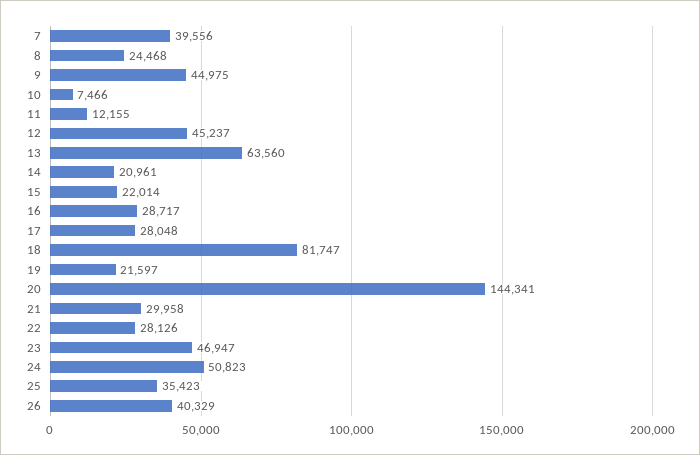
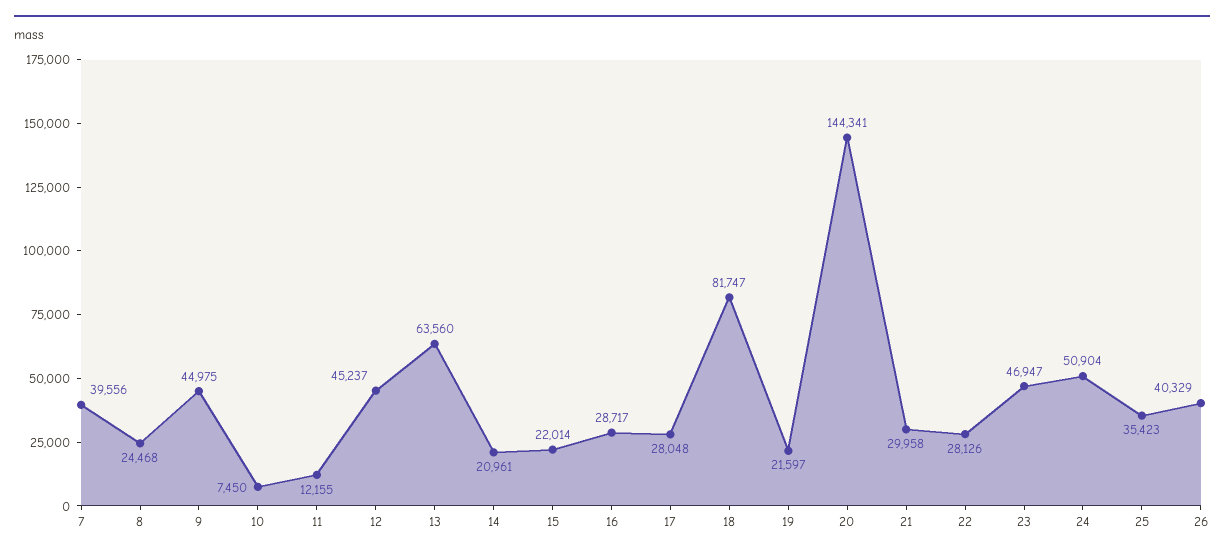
  {
    "7": 39556,
    "8": 24468,
    "9": 44975,
-   "10": 7466,
+   "10": 7450,
    "11": 12155,
    "12": 45237,
    "13": 63560,
    "14": 20961,
    "15": 22014,
    "16": 28717,
    "17": 28048,
    "18": 81747,
    "19": 21597,
    "20": 144341,
    "21": 29958,
    "22": 28126,
    "23": 46947,
-   "24": 50823,
+   "24": 50904,
    "25": 35423,
    "26": 40329
  }

